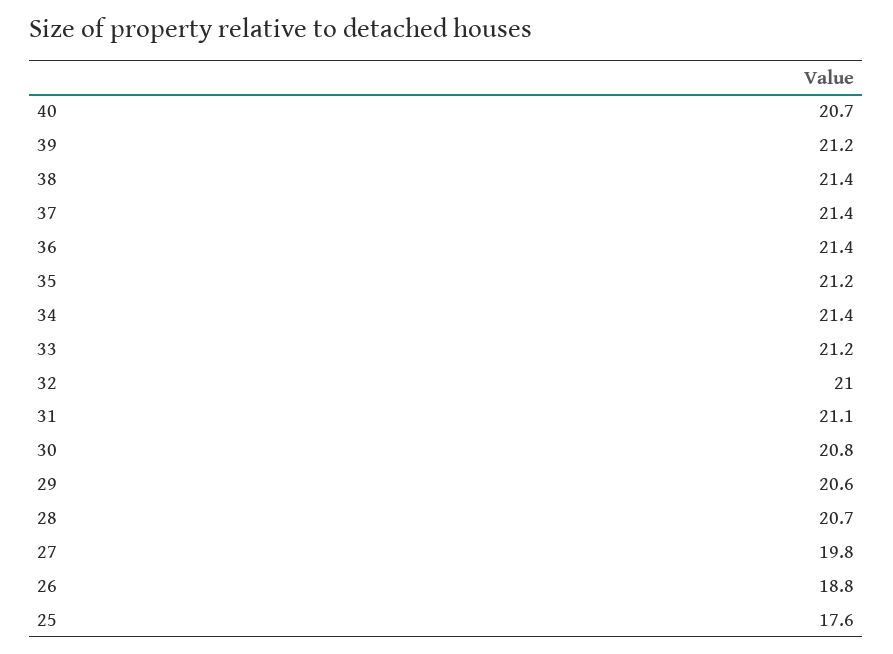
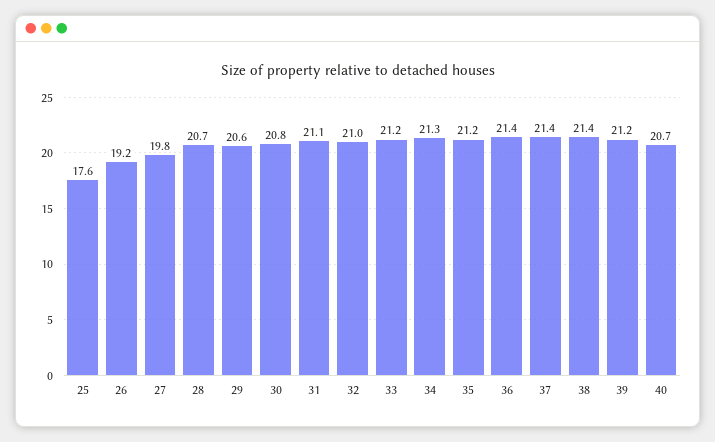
  {
    "40": 20.7,
    "39": 21.2,
    "38": 21.4,
    "37": 21.4,
    "36": 21.4,
    "35": 21.2,
-   "34": 21.4,
+   "34": 21.3,
    "33": 21.2,
    "32": 21,
    "31": 21.1,
    "30": 20.8,
    "29": 20.6,
    "28": 20.7,
    "27": 19.8,
-   "26": 18.8,
+   "26": 19.2,
    "25": 17.6
  }

